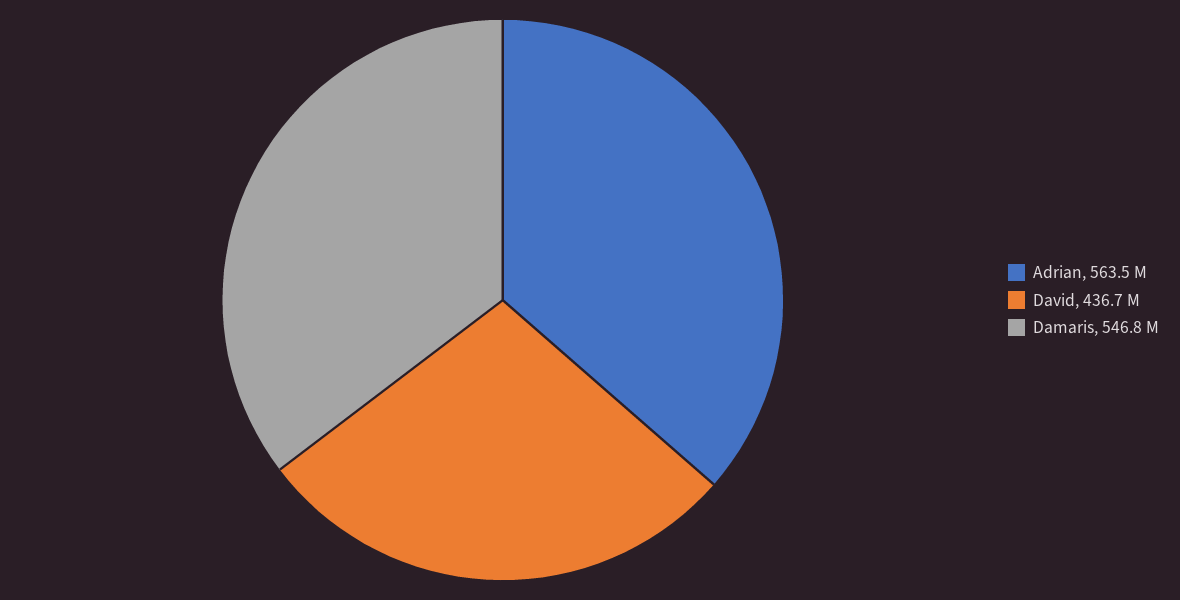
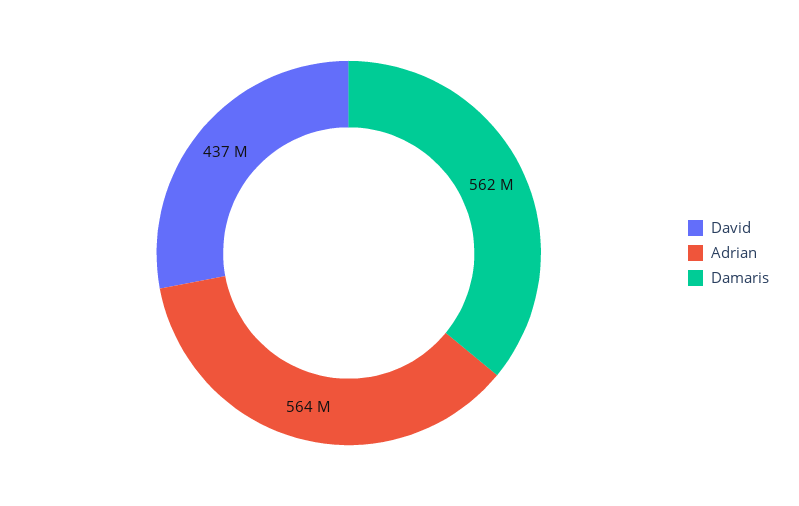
  {
    "Adrian": 563500000,
    "David": 436700000,
-   "Damaris": 546800000
+   "Damaris": 562000000
  }

